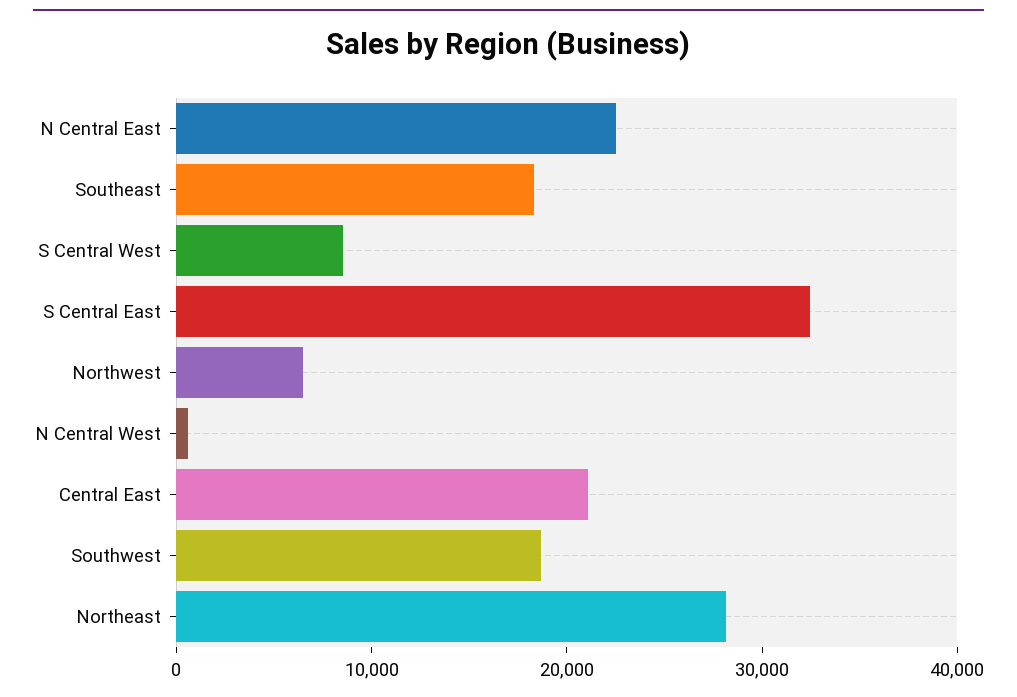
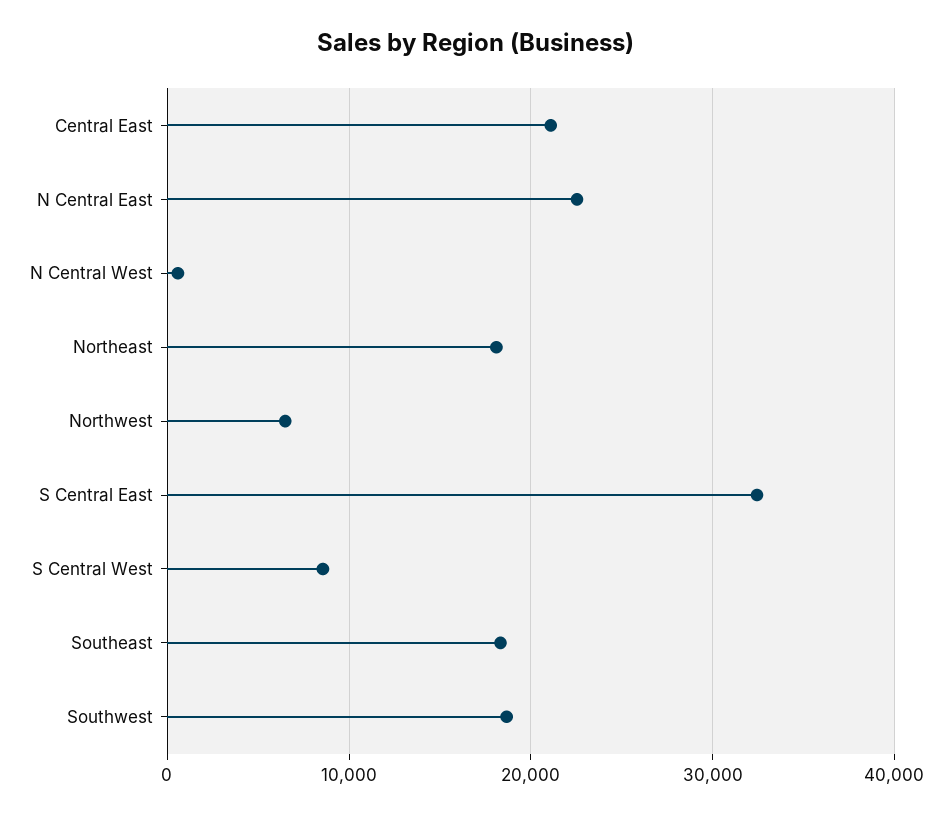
  {
    "N Central East": 23000,
    "Southeast": 18000,
    "S Central West": 9000,
    "S Central East": 32000,
    "Northwest": 6000,
    "N Central West": 1000,
    "Central East": 21000,
    "Southwest": 19000,
-   "Northeast": 28000
+   "Northeast": 18000
  }

